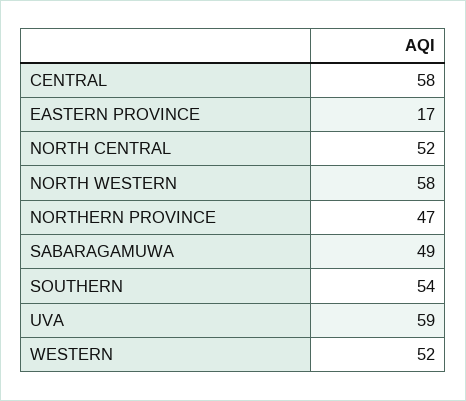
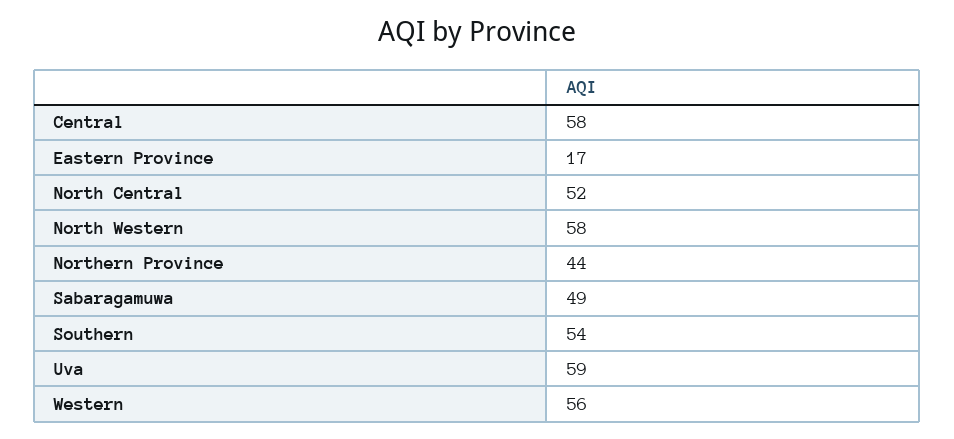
  {
    "CENTRAL": 58,
    "EASTERN PROVINCE": 17,
    "NORTH CENTRAL": 52,
    "NORTH WESTERN": 58,
-   "NORTHERN PROVINCE": 47,
+   "NORTHERN PROVINCE": 44,
    "SABARAGAMUWA": 49,
    "SOUTHERN": 54,
    "UVA": 59,
-   "WESTERN": 52
+   "WESTERN": 56
  }

